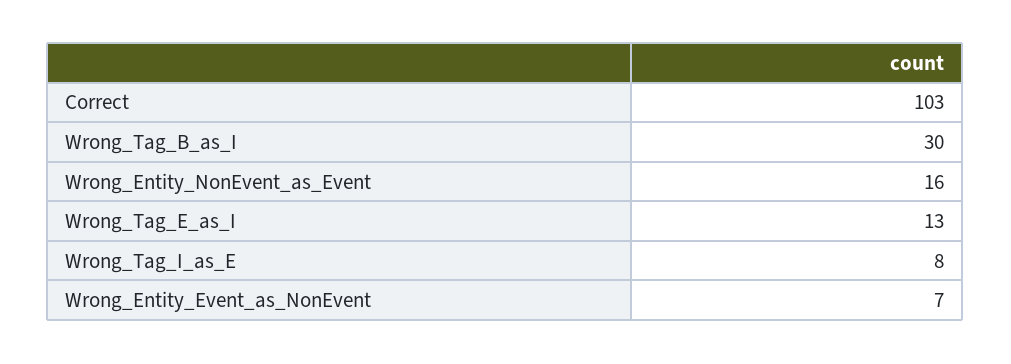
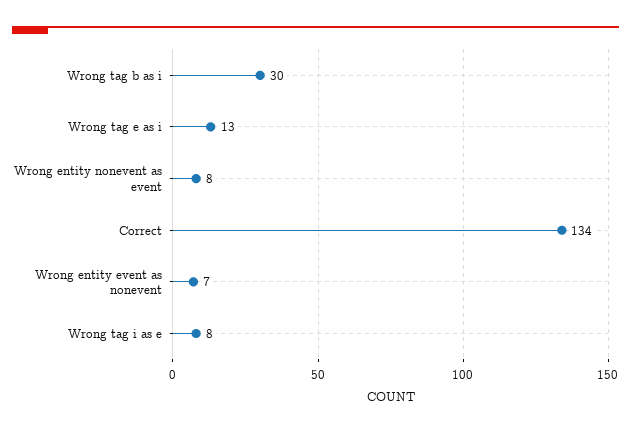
  {
-   "Correct": 103,
+   "Correct": 134,
    "Wrong_Tag_B_as_I": 30,
-   "Wrong_Entity_NonEvent_as_Event": 16,
+   "Wrong_Entity_NonEvent_as_Event": 8,
    "Wrong_Tag_E_as_I": 13,
    "Wrong_Tag_I_as_E": 8,
    "Wrong_Entity_Event_as_NonEvent": 7
  }

